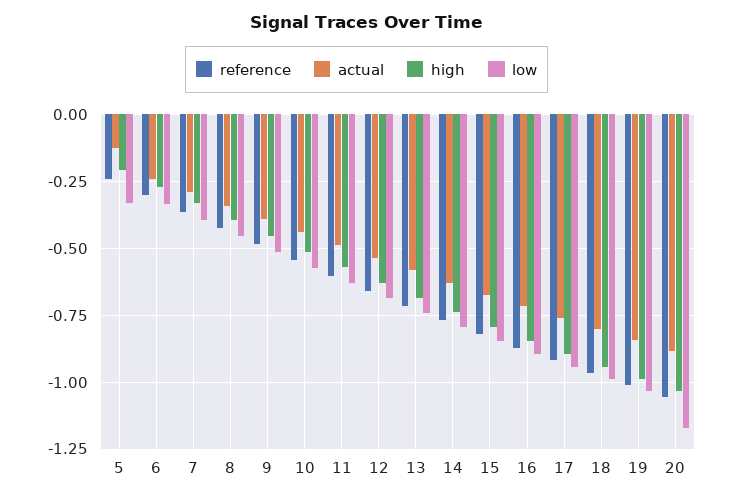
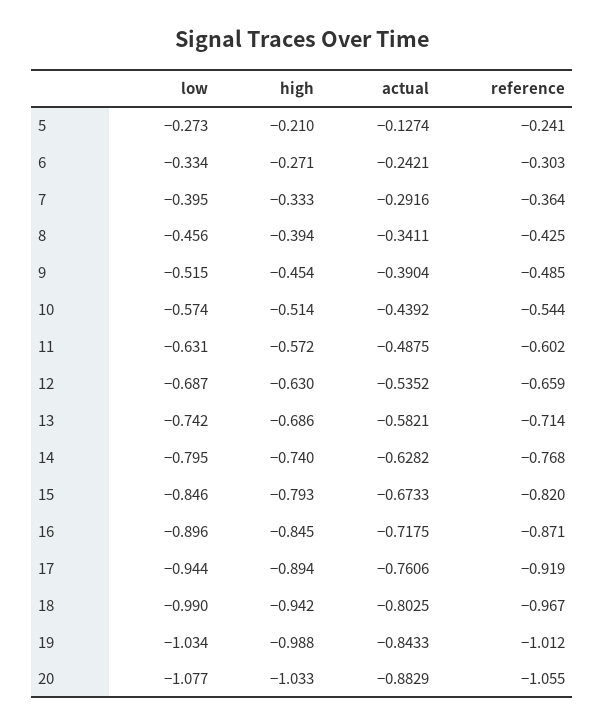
  {
    "reference": {
      "5": -0.241,
      "6": -0.303,
      "7": -0.364,
      "8": -0.425,
      "9": -0.485,
      "10": -0.544,
      "11": -0.602,
      "12": -0.659,
      "13": -0.714,
      "14": -0.768,
      "15": -0.82,
      "16": -0.871,
      "17": -0.919,
      "18": -0.967,
      "19": -1.012,
      "20": -1.055
    },
    "actual": {
      "5": -0.1274,
      "6": -0.2421,
      "7": -0.2916,
      "8": -0.3411,
      "9": -0.3904,
      "10": -0.4392,
      "11": -0.4875,
      "12": -0.5352,
      "13": -0.5821,
      "14": -0.6282,
      "15": -0.6733,
      "16": -0.7175,
      "17": -0.7606,
      "18": -0.8025,
      "19": -0.8433,
      "20": -0.8829
    },
    "high": {
      "5": -0.21,
      "6": -0.271,
      "7": -0.333,
      "8": -0.394,
      "9": -0.454,
      "10": -0.514,
      "11": -0.572,
      "12": -0.63,
      "13": -0.686,
      "14": -0.74,
      "15": -0.793,
      "16": -0.845,
      "17": -0.894,
      "18": -0.942,
      "19": -0.988,
      "20": -1.033
    },
    "low": {
-     "5": -0.325,
+     "5": -0.273,
      "6": -0.334,
      "7": -0.395,
      "8": -0.456,
      "9": -0.515,
      "10": -0.574,
      "11": -0.631,
      "12": -0.687,
      "13": -0.742,
      "14": -0.795,
      "15": -0.846,
      "16": -0.896,
      "17": -0.944,
      "18": -0.99,
      "19": -1.034,
-     "20": -1.175
+     "20": -1.077
    }
  }

